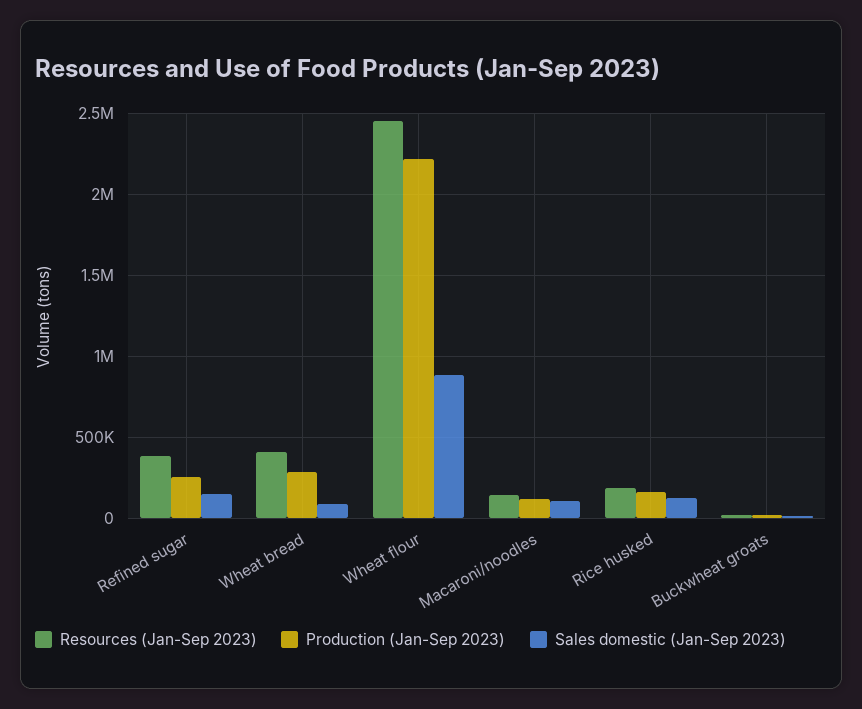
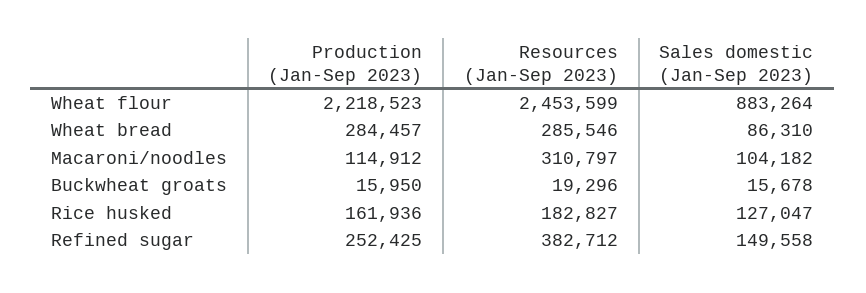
  {
    "Resources (Jan-Sep 2023)": {
      "Refined sugar": 382712,
-     "Wheat bread": 400000,
+     "Wheat bread": 285546,
      "Wheat flour": 2453599,
-     "Macaroni/noodles": 150000,
+     "Macaroni/noodles": 310797,
      "Rice husked": 182827,
      "Buckwheat groats": 19296
    },
    "Production (Jan-Sep 2023)": {
      "Refined sugar": 252425,
      "Wheat bread": 284457,
      "Wheat flour": 2218523,
      "Macaroni/noodles": 114912,
      "Rice husked": 161936,
      "Buckwheat groats": 15950
    },
    "Sales domestic (Jan-Sep 2023)": {
      "Refined sugar": 149558,
      "Wheat bread": 86310,
      "Wheat flour": 883264,
      "Macaroni/noodles": 104182,
      "Rice husked": 127047,
      "Buckwheat groats": 15678
    }
  }

